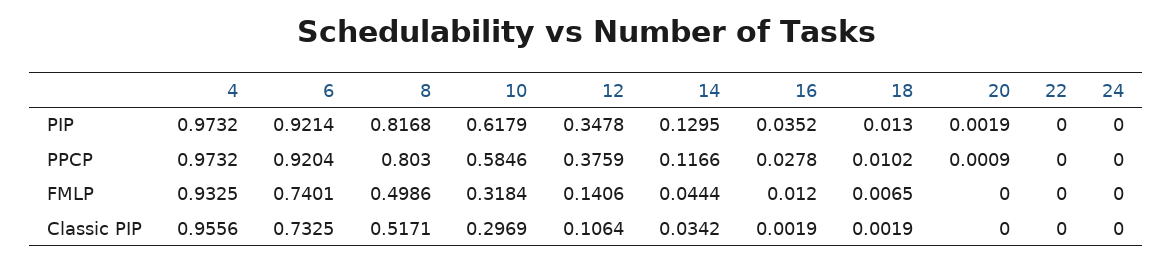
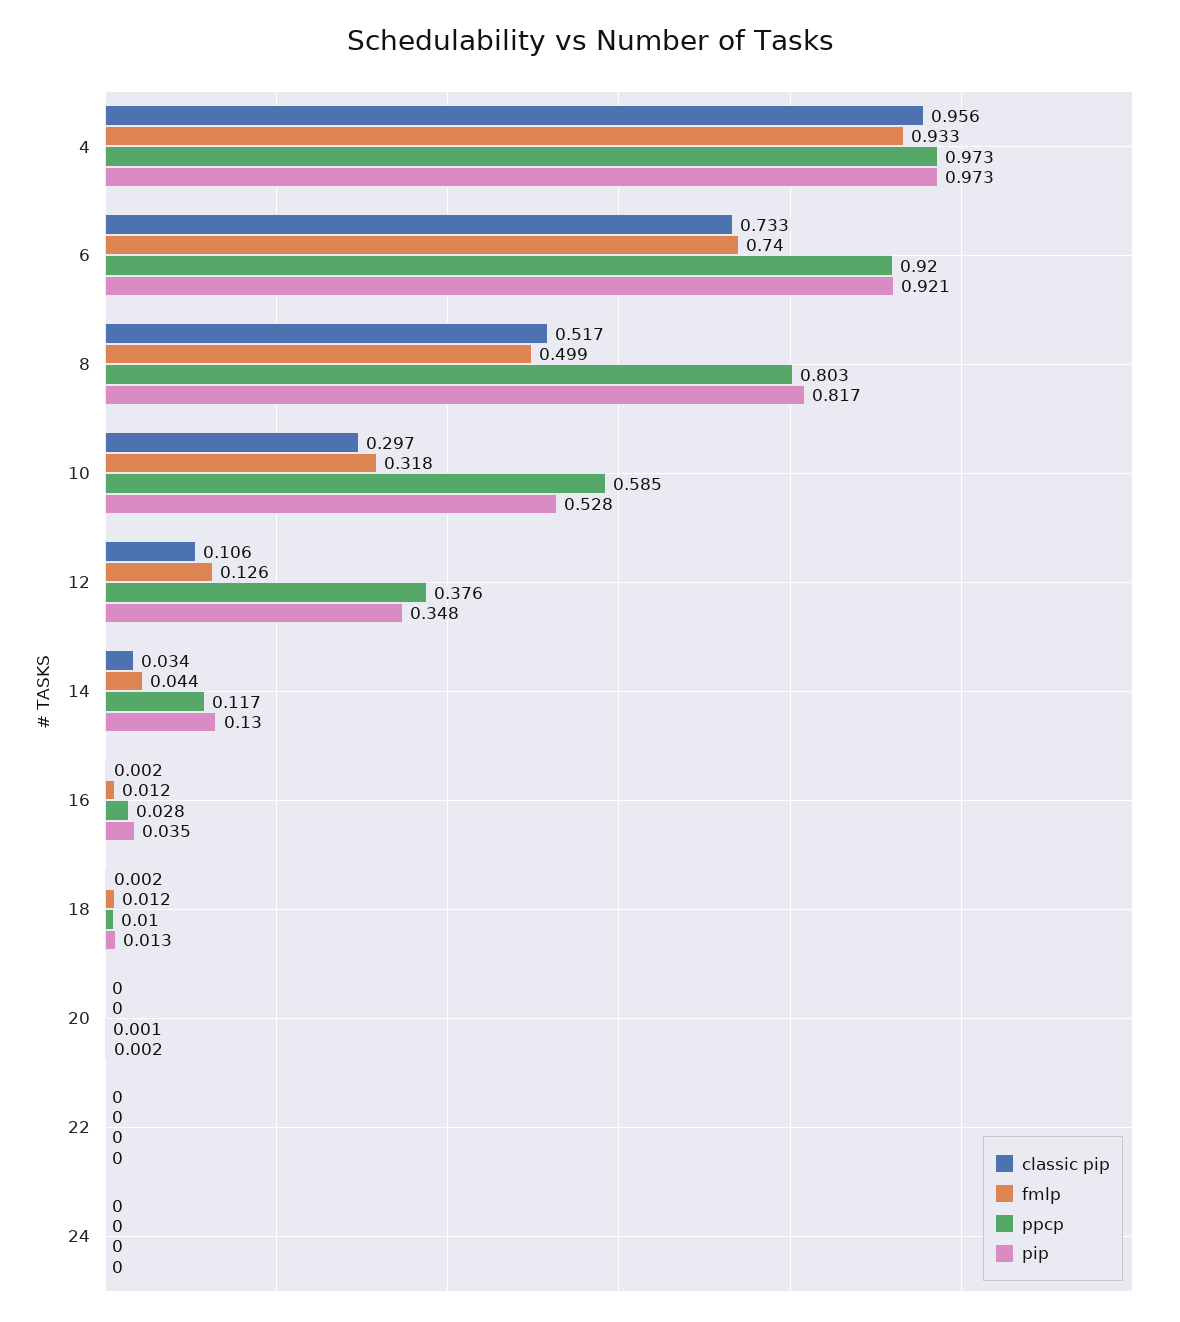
  {
    "PIP": {
      "4": 0.9732,
      "6": 0.9214,
      "8": 0.8168,
-     "10": 0.6179,
+     "10": 0.528,
      "12": 0.3478,
      "14": 0.1295,
      "16": 0.0352,
      "18": 0.013,
      "20": 0.0019,
      "22": 0,
      "24": 0
    },
    "PPCP": {
      "4": 0.9732,
      "6": 0.9204,
      "8": 0.803,
      "10": 0.5846,
      "12": 0.3759,
      "14": 0.1166,
      "16": 0.0278,
      "18": 0.0102,
      "20": 0.0009,
      "22": 0,
      "24": 0
    },
    "FMLP": {
      "4": 0.9325,
      "6": 0.7401,
      "8": 0.4986,
      "10": 0.3184,
-     "12": 0.1406,
+     "12": 0.126,
      "14": 0.0444,
      "16": 0.012,
-     "18": 0.0065,
+     "18": 0.012,
      "20": 0,
      "22": 0,
      "24": 0
    },
    "Classic PIP": {
      "4": 0.9556,
      "6": 0.7325,
      "8": 0.5171,
      "10": 0.2969,
      "12": 0.1064,
      "14": 0.0342,
      "16": 0.0019,
      "18": 0.0019,
      "20": 0,
      "22": 0,
      "24": 0
    }
  }

